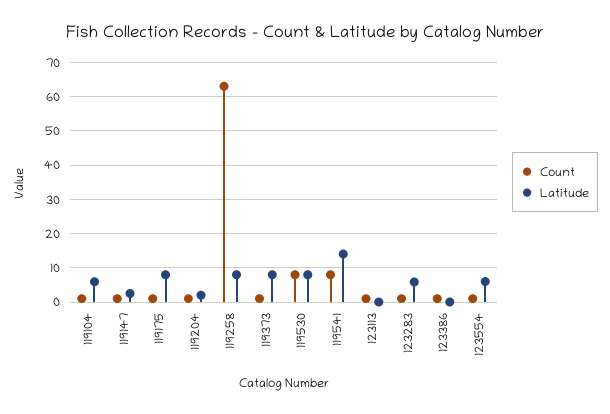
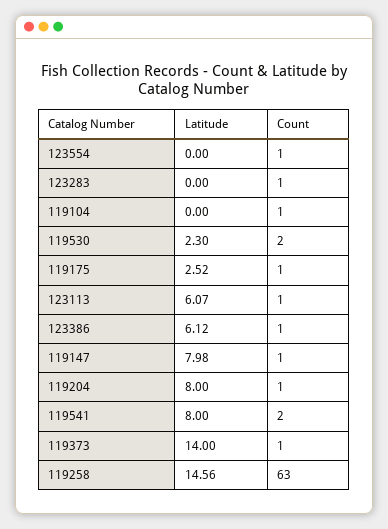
  {
    "Count": {
      "119104": 1,
      "119147": 1,
      "119175": 1,
      "119204": 1,
      "119258": 63,
      "119373": 1,
-     "119530": 8,
+     "119530": 2,
-     "119541": 8,
+     "119541": 2,
      "123113": 1,
      "123283": 1,
      "123386": 1,
      "123554": 1
    },
    "Latitude": {
-     "119104": 6,
+     "119104": 0,
-     "119147": 2,
+     "119147": 7.98,
-     "119175": 8,
+     "119175": 2.52,
-     "119204": 2,
+     "119204": 8,
-     "119258": 8,
+     "119258": 14.56,
-     "119373": 8,
+     "119373": 14,
-     "119530": 8,
+     "119530": 2.3,
-     "119541": 14,
+     "119541": 8,
-     "123113": 0,
+     "123113": 6.07,
-     "123283": 6,
+     "123283": 0,
-     "123386": 0,
+     "123386": 6.12,
-     "123554": 6
+     "123554": 0
    }
  }

